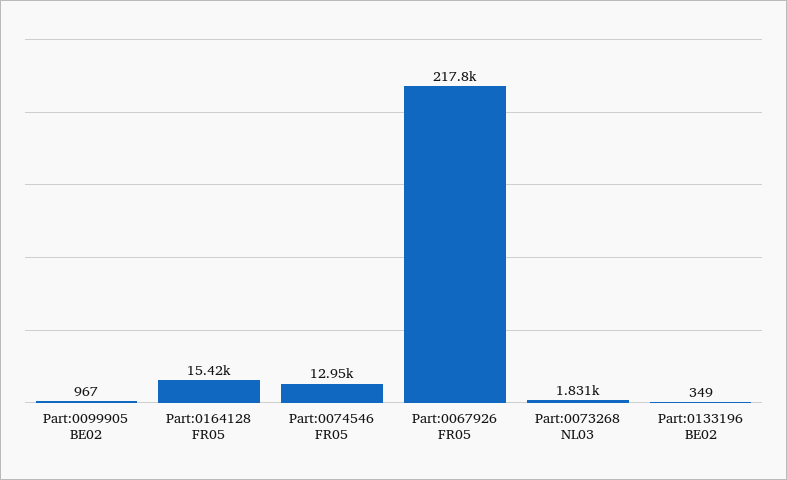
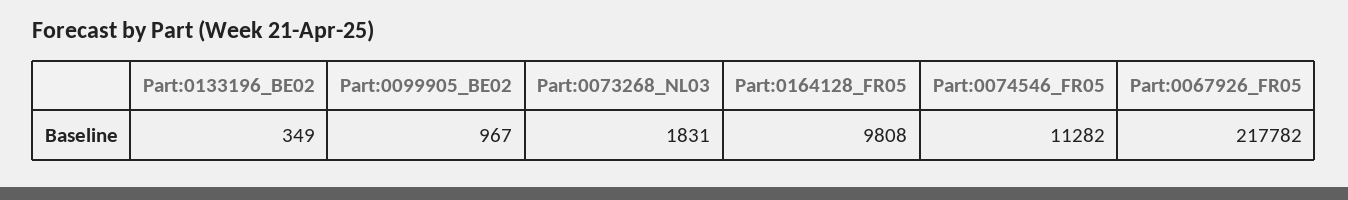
  {
    "Part:0099905 BE02": 967,
-   "Part:0164128 FR05": 15420,
+   "Part:0164128 FR05": 9808,
-   "Part:0074546 FR05": 12950,
+   "Part:0074546 FR05": 11282,
    "Part:0067926 FR05": 217782,
    "Part:0073268 NL03": 1831,
    "Part:0133196 BE02": 349
  }

